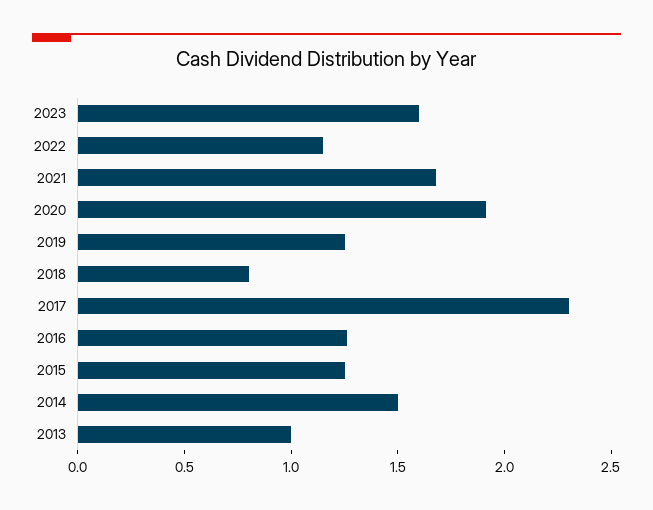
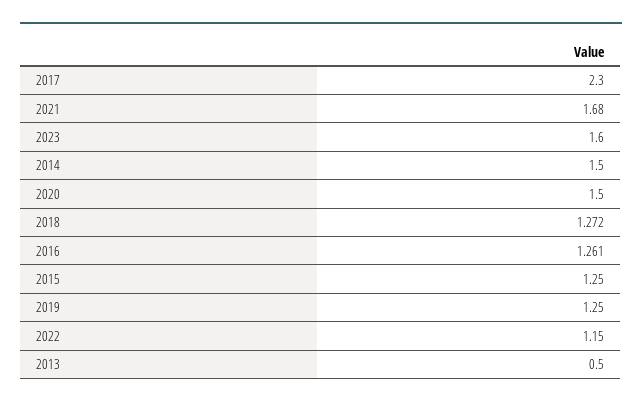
  {
    "2023": 1.6,
    "2022": 1.15,
    "2021": 1.68,
-   "2020": 1.9,
+   "2020": 1.5,
    "2019": 1.25,
-   "2018": 0.8,
+   "2018": 1.272,
    "2017": 2.3,
    "2016": 1.261,
    "2015": 1.25,
    "2014": 1.5,
-   "2013": 1
+   "2013": 0.5
  }

